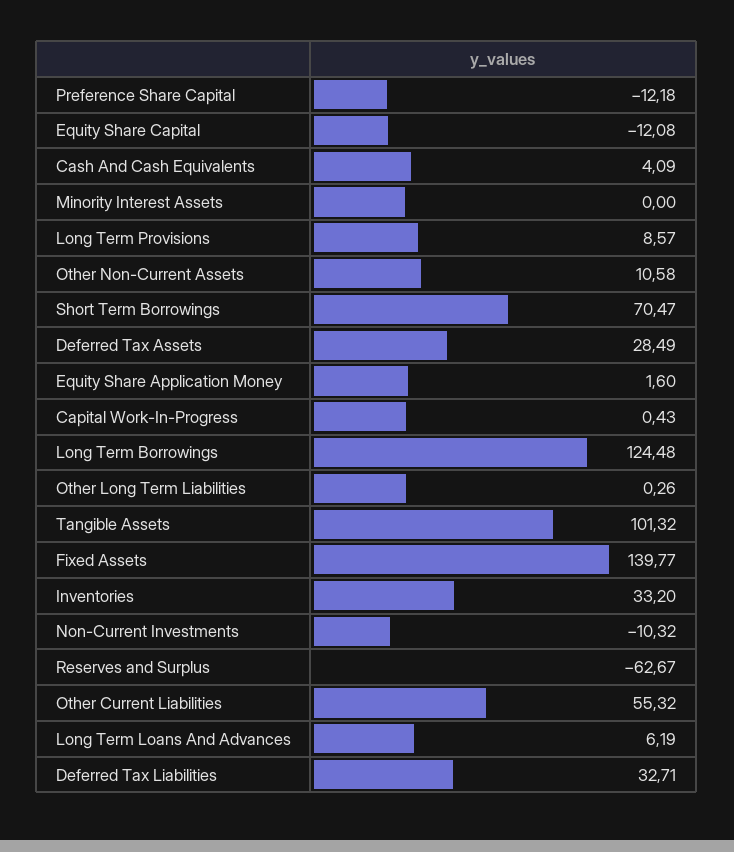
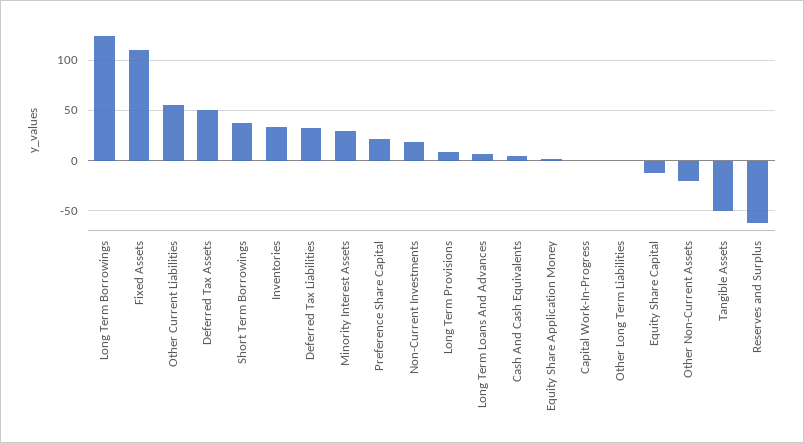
  {
-   "Preference Share Capital": -12.18,
+   "Preference Share Capital": 20,
    "Equity Share Capital": -12.08,
    "Cash And Cash Equivalents": 4.09,
-   "Minority Interest Assets": 0,
+   "Minority Interest Assets": 30,
    "Long Term Provisions": 8.57,
-   "Other Non-Current Assets": 10.58,
+   "Other Non-Current Assets": -20,
-   "Short Term Borrowings": 70.47,
+   "Short Term Borrowings": 40,
-   "Deferred Tax Assets": 28.49,
+   "Deferred Tax Assets": 50,
    "Equity Share Application Money": 1.6,
    "Capital Work-In-Progress": 0.43,
    "Long Term Borrowings": 124.48,
    "Other Long Term Liabilities": 0.26,
-   "Tangible Assets": 101.32,
+   "Tangible Assets": -50,
-   "Fixed Assets": 139.77,
+   "Fixed Assets": 110,
    "Inventories": 33.2,
-   "Non-Current Investments": -10.32,
+   "Non-Current Investments": 20,
    "Reserves and Surplus": -62.67,
    "Other Current Liabilities": 55.32,
    "Long Term Loans And Advances": 6.19,
    "Deferred Tax Liabilities": 32.71
  }

